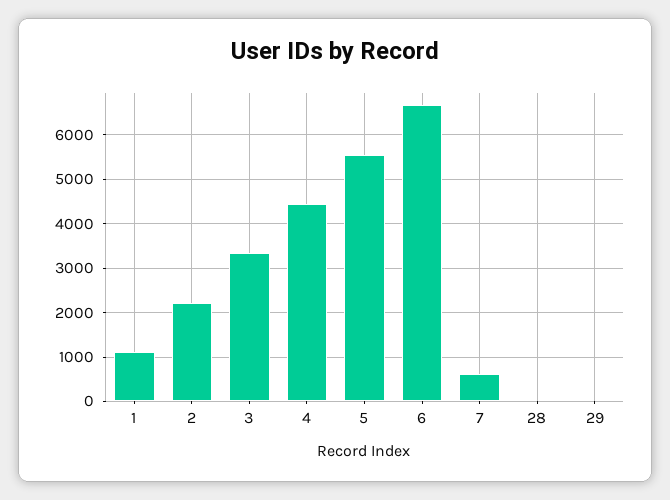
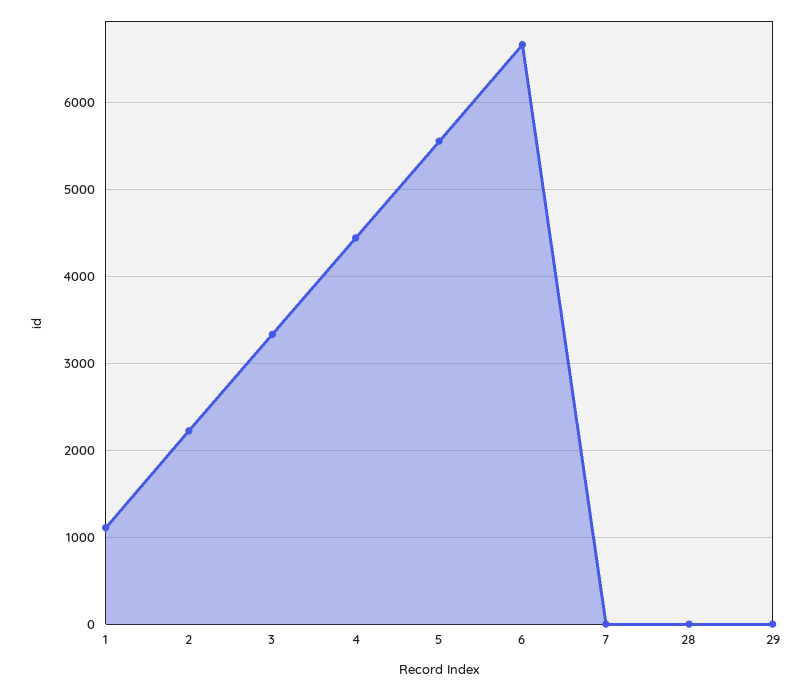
  {
    "1": 1100,
    "2": 2200,
    "3": 3300,
    "4": 4400,
    "5": 5600,
    "6": 6700,
-   "7": 600,
+   "7": 0,
    "28": 0,
    "29": 0
  }

